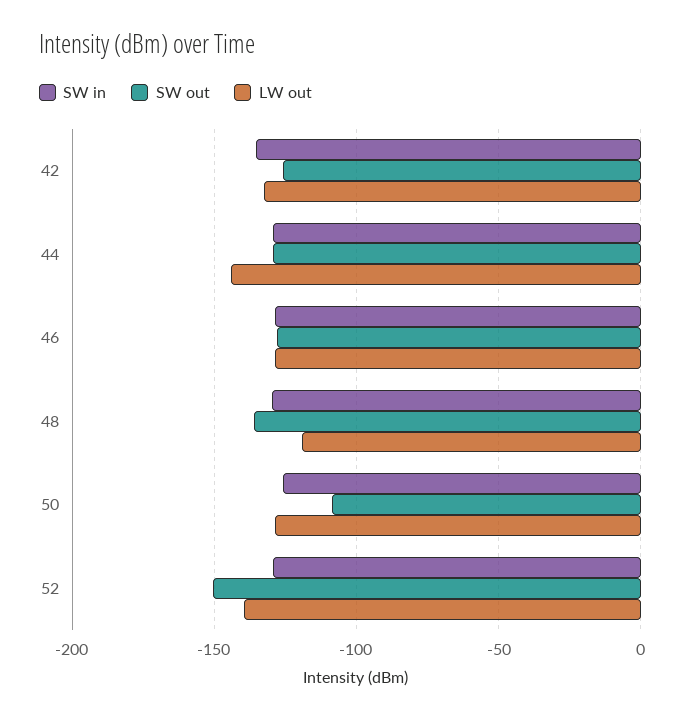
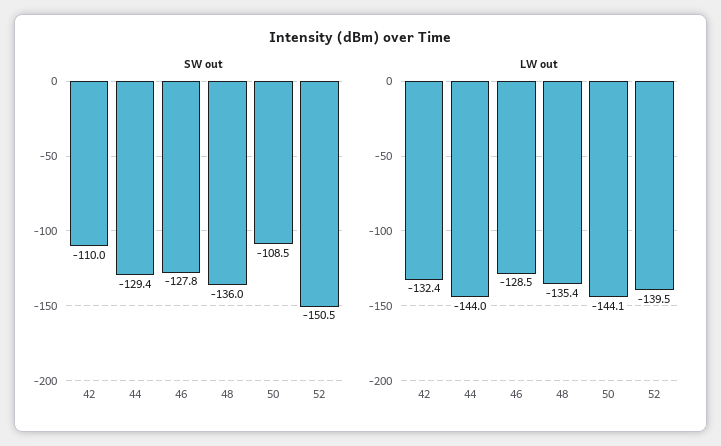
  {
-   "SW in": {
-     "42": -135,
-     "44": -130,
-     "46": -130,
-     "48": -130,
-     "50": -125,
-     "52": -130
-   },
    "SW out": {
-     "42": -125,
+     "42": -110,
      "44": -129.4,
      "46": -127.8,
      "48": -136,
      "50": -108.5,
      "52": -150.5
    },
    "LW out": {
      "42": -132.4,
      "44": -144,
      "46": -128.5,
-     "48": -120,
+     "48": -135.4,
-     "50": -130,
+     "50": -144.1,
      "52": -139.5
    }
  }

